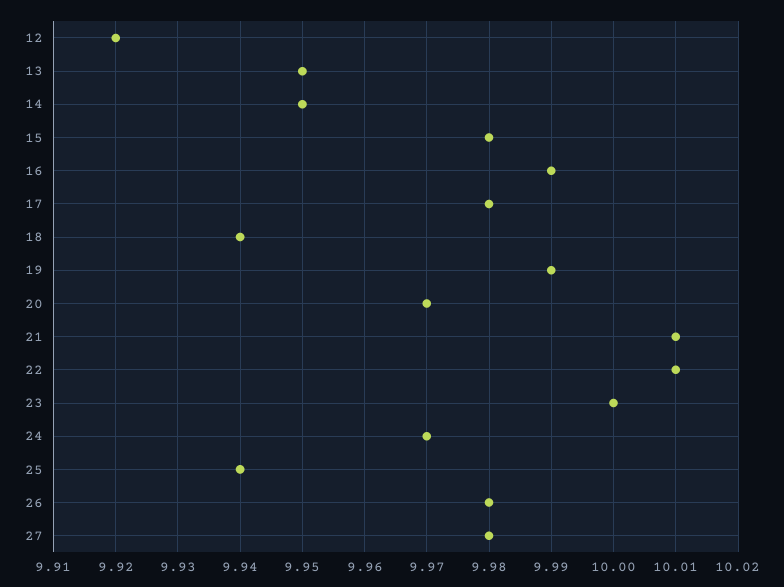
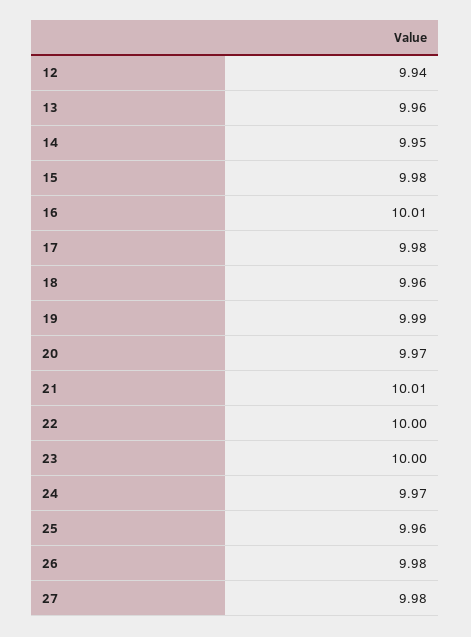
  {
-   "12": 9.92,
+   "12": 9.94,
-   "13": 9.95,
+   "13": 9.96,
    "14": 9.95,
    "15": 9.98,
-   "16": 9.99,
+   "16": 10.01,
    "17": 9.98,
-   "18": 9.94,
+   "18": 9.96,
    "19": 9.99,
    "20": 9.97,
    "21": 10.01,
-   "22": 10.01,
+   "22": 10,
    "23": 10,
    "24": 9.97,
-   "25": 9.94,
+   "25": 9.96,
    "26": 9.98,
    "27": 9.98
  }

